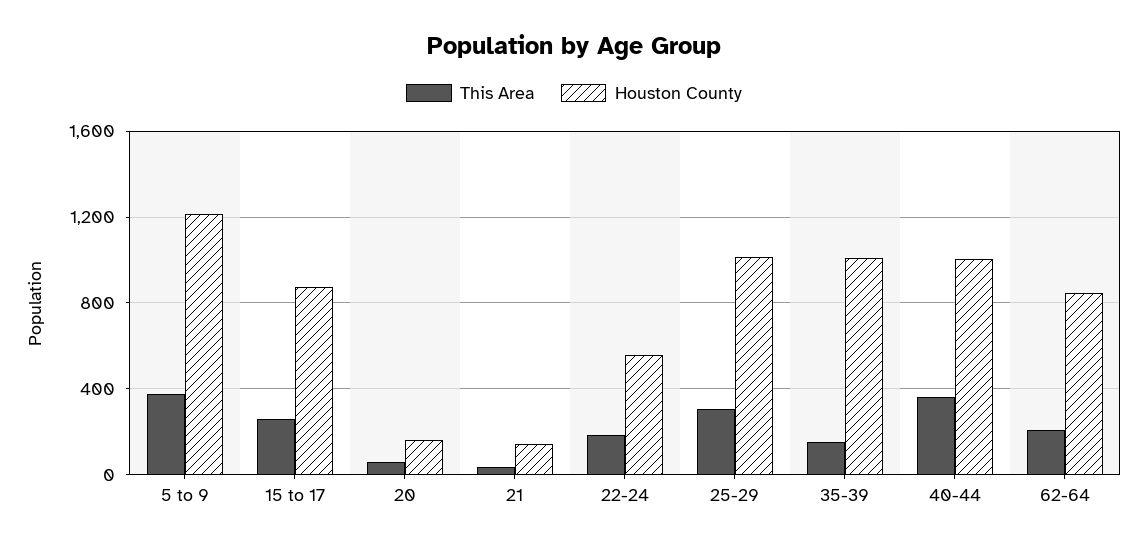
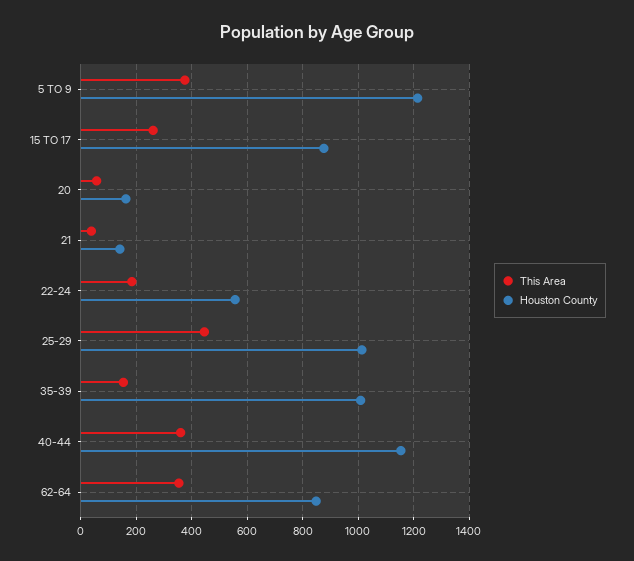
  {
    "This Area": {
      "5 to 9": 375,
      "15 to 17": 250,
      "20": 50,
      "21": 50,
      "22-24": 175,
-     "25-29": 300,
+     "25-29": 450,
      "35-39": 150,
      "40-44": 350,
-     "62-64": 200
+     "62-64": 350
    },
    "Houston County": {
      "5 to 9": 1225,
      "15 to 17": 875,
      "20": 175,
      "21": 150,
      "22-24": 550,
      "25-29": 1025,
      "35-39": 1000,
-     "40-44": 1000,
+     "40-44": 1150,
      "62-64": 850
    }
  }

